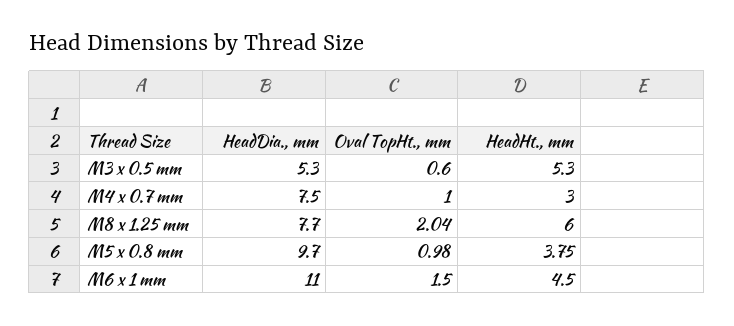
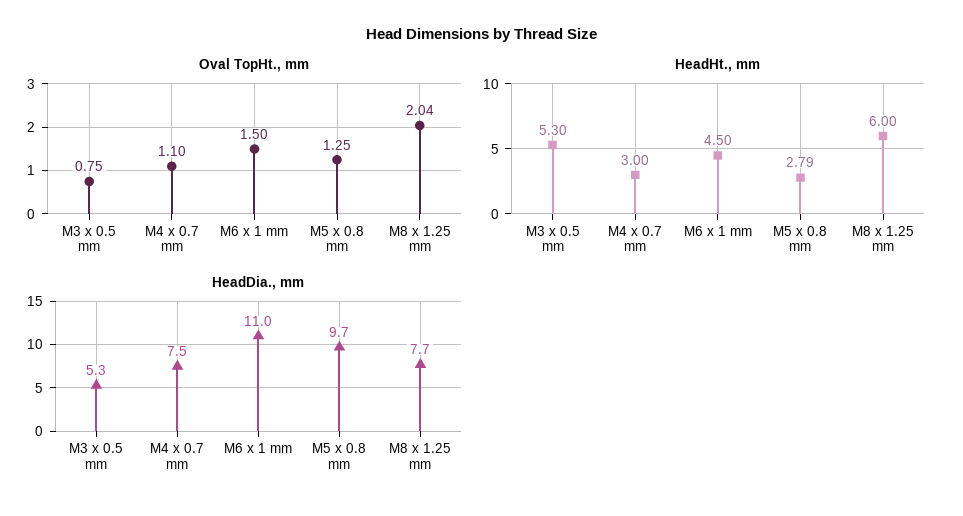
  {
    "HeadDia., mm": {
      "M3 x 0.5 mm": 5.3,
      "M4 x 0.7 mm": 7.5,
      "M8 x 1.25 mm": 7.7,
      "M5 x 0.8 mm": 9.7,
      "M6 x 1 mm": 11
    },
    "Oval TopHt., mm": {
-     "M3 x 0.5 mm": 0.6,
+     "M3 x 0.5 mm": 0.75,
-     "M4 x 0.7 mm": 1,
+     "M4 x 0.7 mm": 1.1,
      "M8 x 1.25 mm": 2.04,
-     "M5 x 0.8 mm": 0.98,
+     "M5 x 0.8 mm": 1.25,
      "M6 x 1 mm": 1.5
    },
    "HeadHt., mm": {
      "M3 x 0.5 mm": 5.3,
      "M4 x 0.7 mm": 3,
      "M8 x 1.25 mm": 6,
-     "M5 x 0.8 mm": 3.75,
+     "M5 x 0.8 mm": 2.79,
      "M6 x 1 mm": 4.5
    }
  }

